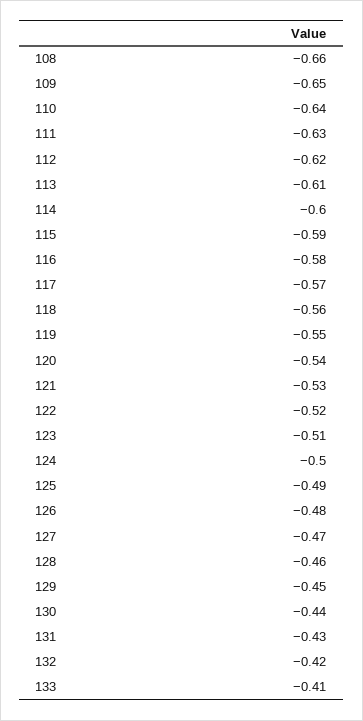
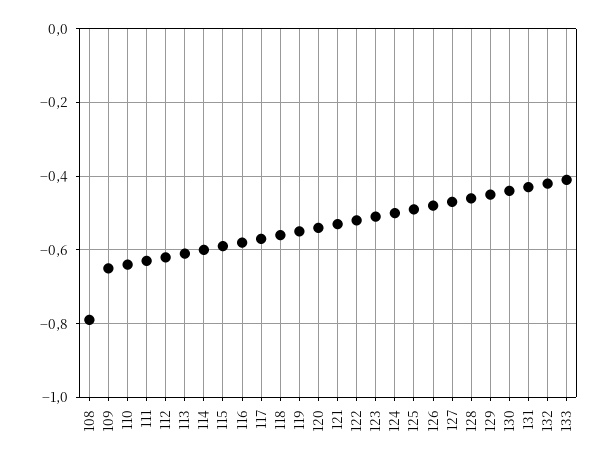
  {
-   "108": -0.66,
+   "108": -0.8,
    "109": -0.65,
    "110": -0.64,
    "111": -0.63,
    "112": -0.62,
    "113": -0.61,
    "114": -0.6,
    "115": -0.59,
    "116": -0.58,
    "117": -0.57,
    "118": -0.56,
    "119": -0.55,
    "120": -0.54,
    "121": -0.53,
    "122": -0.52,
    "123": -0.51,
    "124": -0.5,
    "125": -0.49,
    "126": -0.48,
    "127": -0.47,
    "128": -0.46,
    "129": -0.45,
    "130": -0.44,
    "131": -0.43,
    "132": -0.42,
    "133": -0.41
  }

